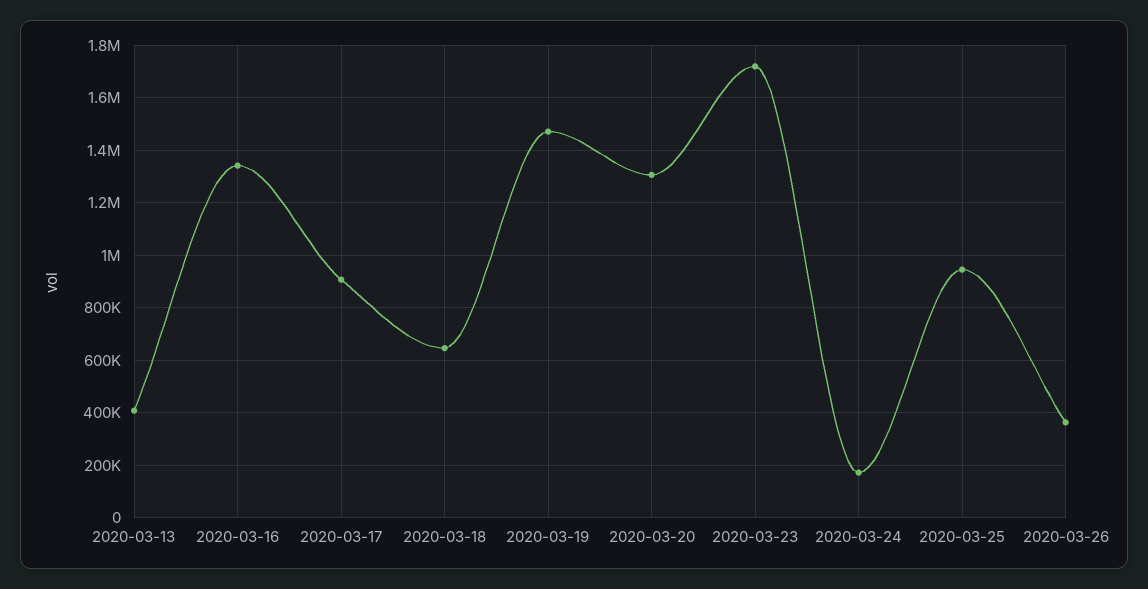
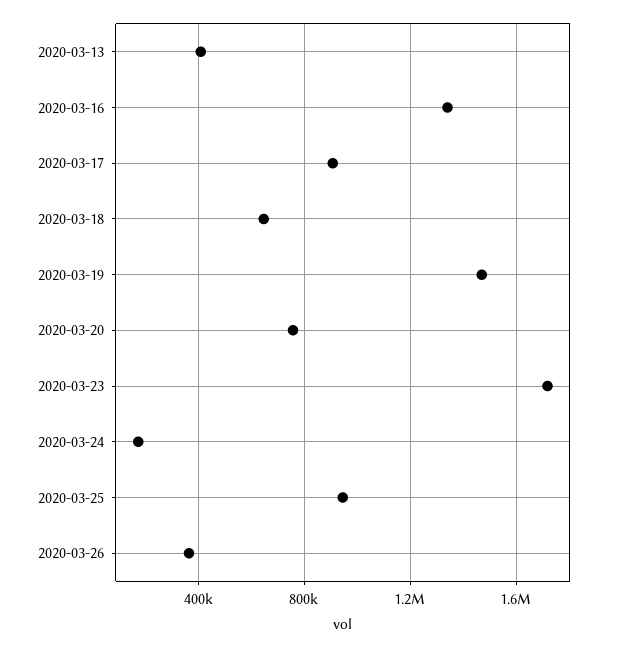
  {
    "2020-03-13": 400000,
    "2020-03-16": 1350000,
    "2020-03-17": 900000,
    "2020-03-18": 650000,
    "2020-03-19": 1475000,
-   "2020-03-20": 1300000,
+   "2020-03-20": 750000,
    "2020-03-23": 1725000,
    "2020-03-24": 175000,
    "2020-03-25": 950000,
    "2020-03-26": 375000
  }

